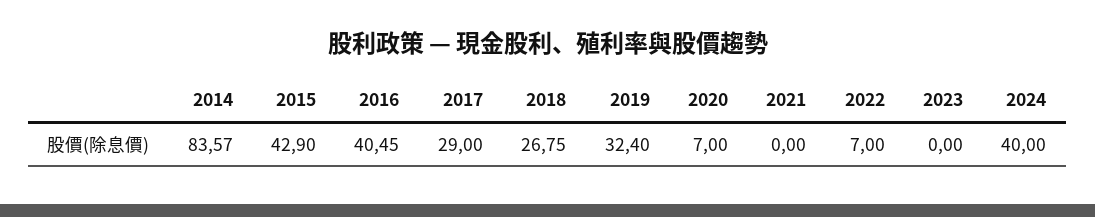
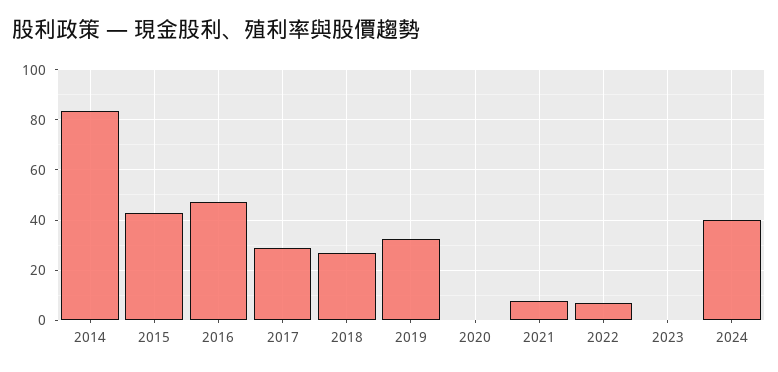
  {
    "2014": 83.57,
    "2015": 42.9,
-   "2016": 40.45,
+   "2016": 47.5,
    "2017": 29,
    "2018": 26.75,
    "2019": 32.4,
-   "2020": 7,
+   "2020": 0,
-   "2021": 0,
+   "2021": 7.5,
    "2022": 7,
    "2023": 0,
    "2024": 40
  }

